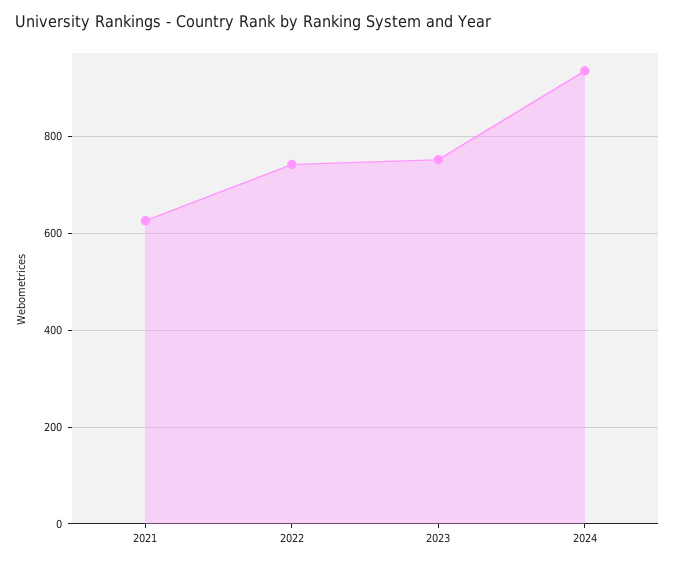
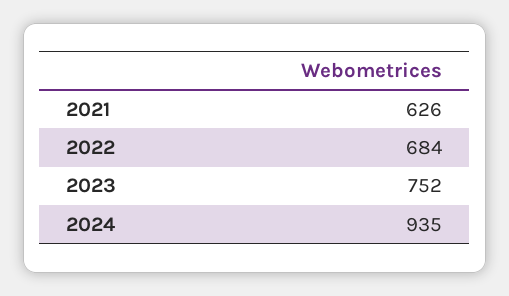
  {
    "2021": 626,
-   "2022": 740,
+   "2022": 684,
    "2023": 752,
    "2024": 935
  }

